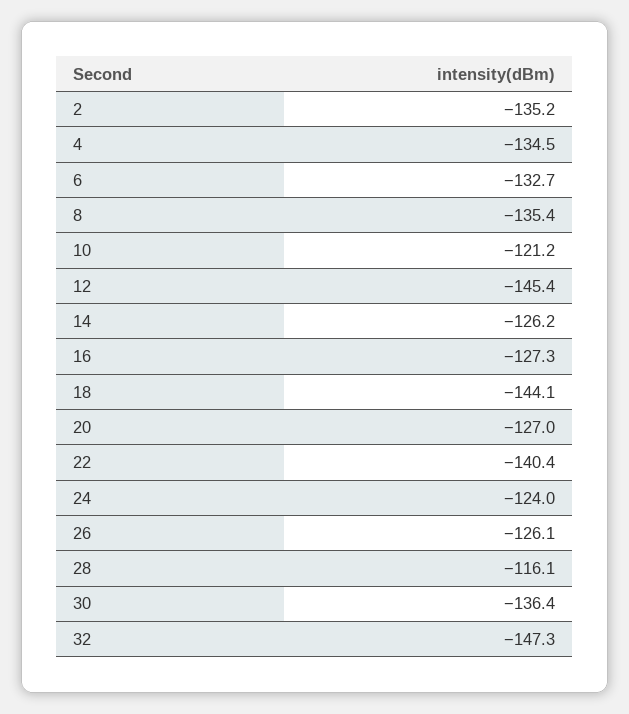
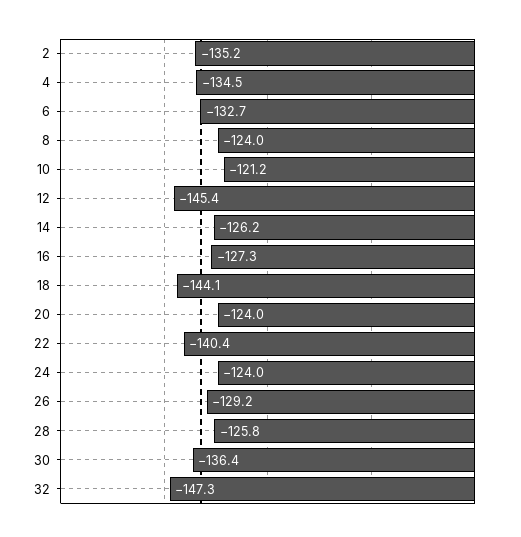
  {
    "2": -135.2,
    "4": -134.5,
    "6": -132.7,
-   "8": -135.4,
+   "8": -124,
    "10": -121.2,
    "12": -145.4,
    "14": -126.2,
    "16": -127.3,
    "18": -144.1,
-   "20": -127,
+   "20": -124,
    "22": -140.4,
    "24": -124,
-   "26": -126.1,
+   "26": -129.2,
-   "28": -116.1,
+   "28": -125.8,
    "30": -136.4,
    "32": -147.3
  }

